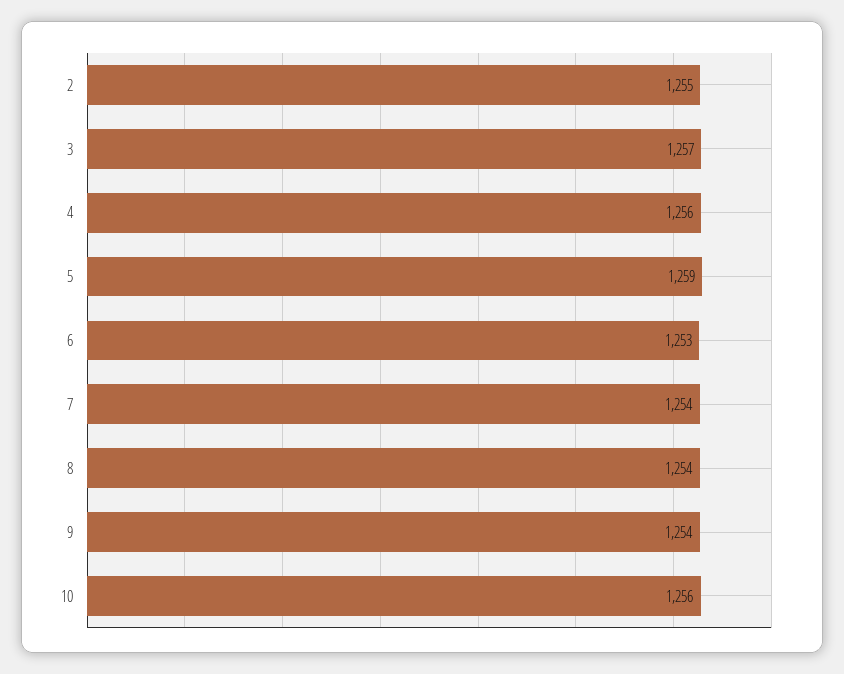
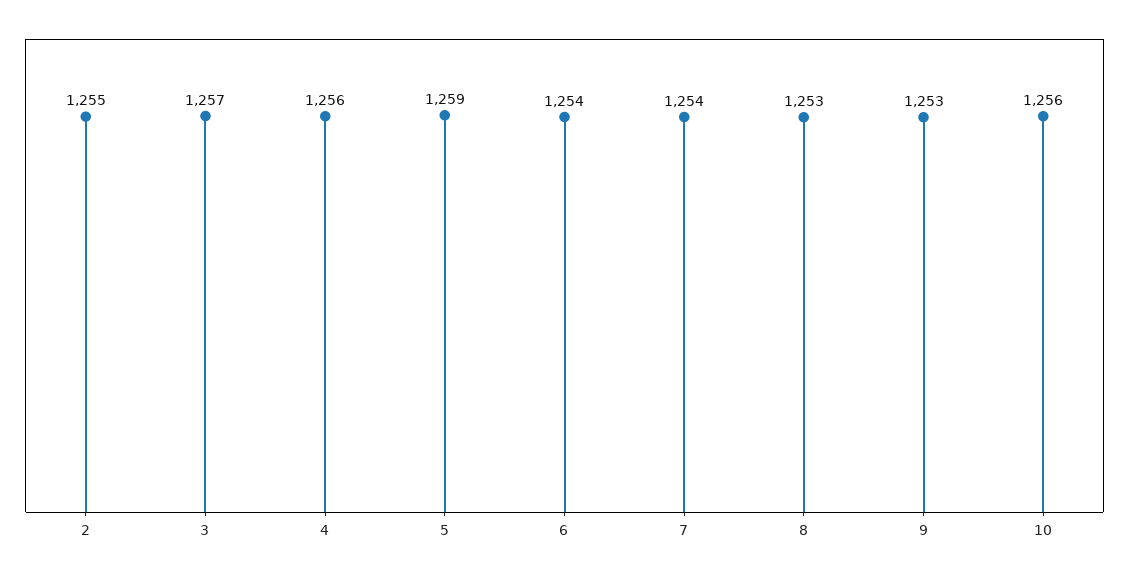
  {
    "2": 1255,
    "3": 1257,
    "4": 1256,
    "5": 1259,
-   "6": 1253,
+   "6": 1254,
    "7": 1254,
-   "8": 1254,
+   "8": 1253,
-   "9": 1254,
+   "9": 1253,
    "10": 1256
  }

